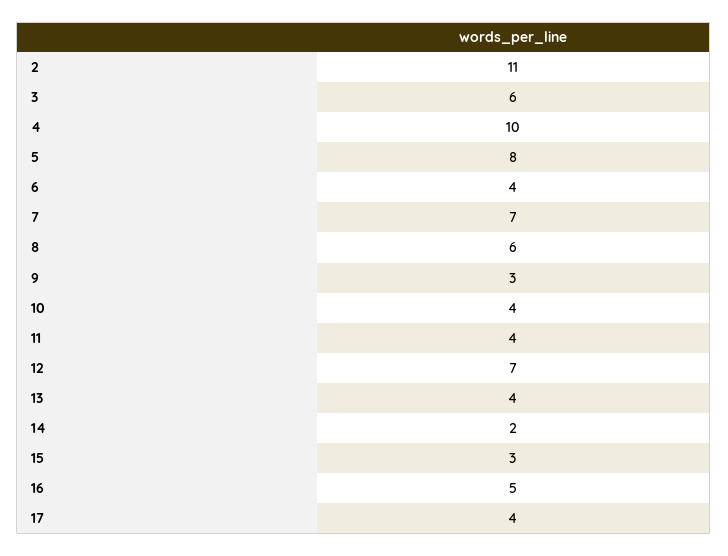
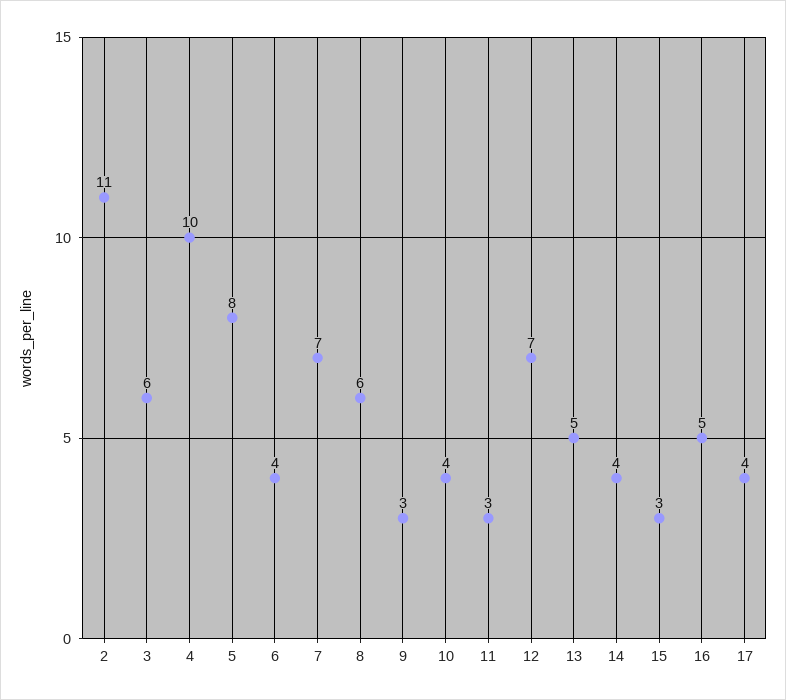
  {
    "2": 11,
    "3": 6,
    "4": 10,
    "5": 8,
    "6": 4,
    "7": 7,
    "8": 6,
    "9": 3,
    "10": 4,
-   "11": 4,
+   "11": 3,
    "12": 7,
-   "13": 4,
+   "13": 5,
-   "14": 2,
+   "14": 4,
    "15": 3,
    "16": 5,
    "17": 4
  }

